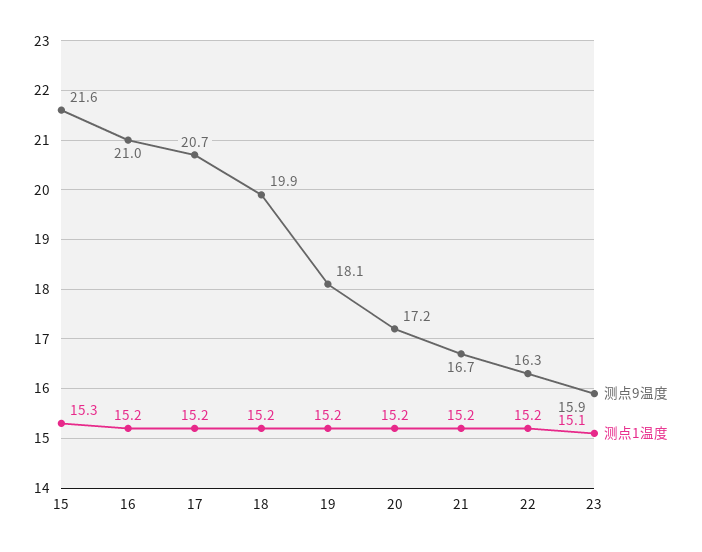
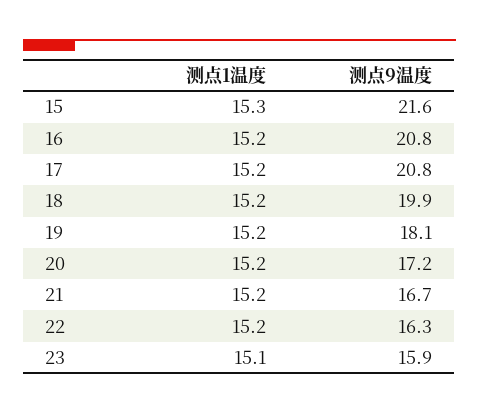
  {
    "测点9温度": {
      "15": 21.6,
-     "16": 21,
+     "16": 20.8,
-     "17": 20.7,
+     "17": 20.8,
      "18": 19.9,
      "19": 18.1,
      "20": 17.2,
      "21": 16.7,
      "22": 16.3,
      "23": 15.9
    },
    "测点1温度": {
      "15": 15.3,
      "16": 15.2,
      "17": 15.2,
      "18": 15.2,
      "19": 15.2,
      "20": 15.2,
      "21": 15.2,
      "22": 15.2,
      "23": 15.1
    }
  }

